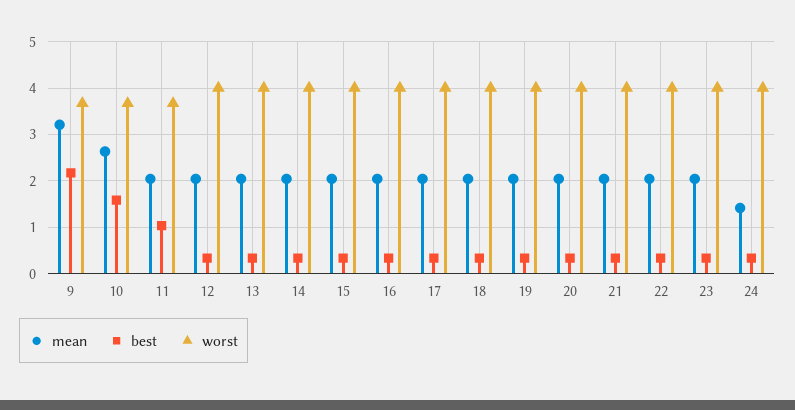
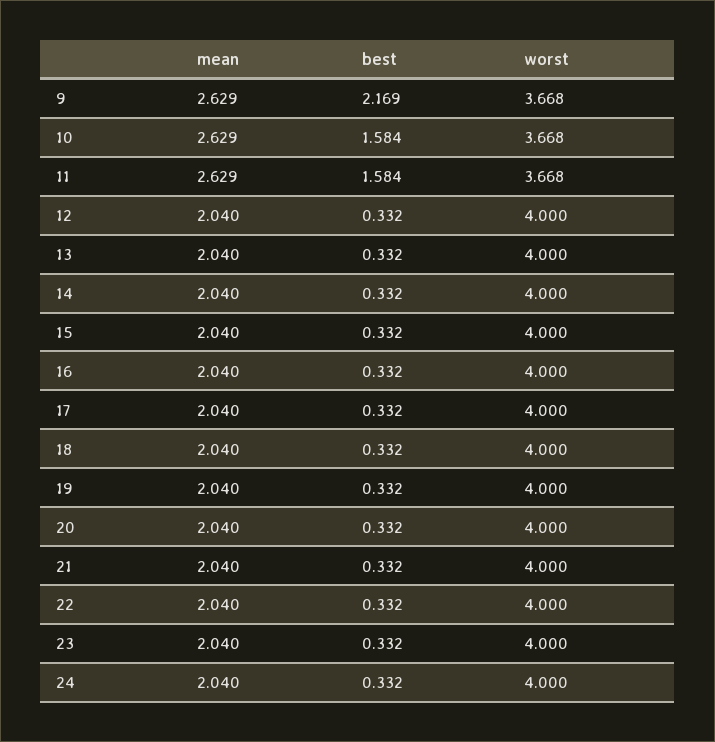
  {
    "mean": {
-     "9": 3.2,
+     "9": 2.629,
      "10": 2.629,
-     "11": 2,
+     "11": 2.629,
      "12": 2.04,
      "13": 2.04,
      "14": 2.04,
      "15": 2.04,
      "16": 2.04,
      "17": 2.04,
      "18": 2.04,
      "19": 2.04,
      "20": 2.04,
      "21": 2.04,
      "22": 2.04,
      "23": 2.04,
-     "24": 1.4
+     "24": 2.04
    },
    "best": {
      "9": 2.169,
      "10": 1.584,
-     "11": 1,
+     "11": 1.584,
      "12": 0.332,
      "13": 0.332,
      "14": 0.332,
      "15": 0.332,
      "16": 0.332,
      "17": 0.332,
      "18": 0.332,
      "19": 0.332,
      "20": 0.332,
      "21": 0.332,
      "22": 0.332,
      "23": 0.332,
      "24": 0.332
    },
    "worst": {
      "9": 3.668,
      "10": 3.668,
      "11": 3.668,
      "12": 4,
      "13": 4,
      "14": 4,
      "15": 4,
      "16": 4,
      "17": 4,
      "18": 4,
      "19": 4,
      "20": 4,
      "21": 4,
      "22": 4,
      "23": 4,
      "24": 4
    }
  }

